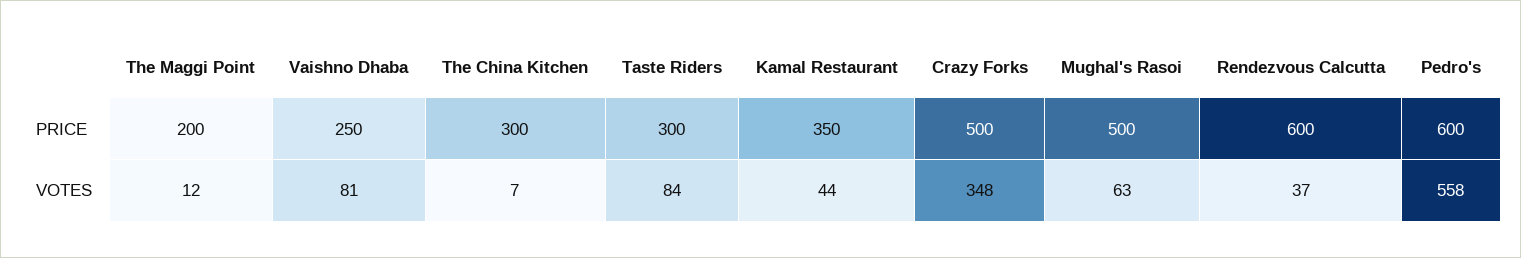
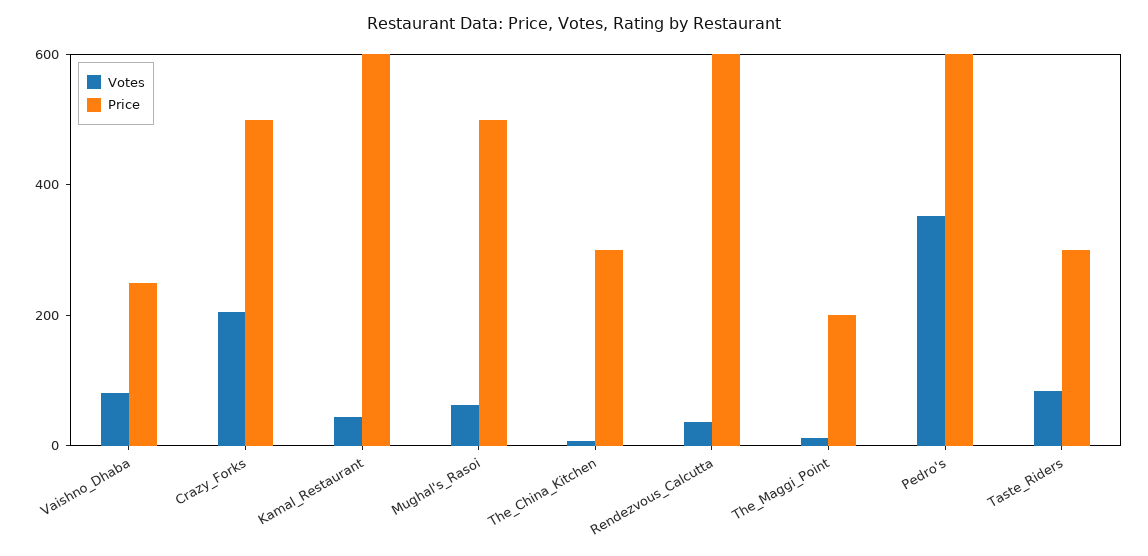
  {
    "PRICE": {
      "The Maggi Point": 200,
      "Vaishno Dhaba": 250,
      "The China Kitchen": 300,
      "Taste Riders": 300,
-     "Kamal Restaurant": 350,
+     "Kamal Restaurant": 600,
      "Crazy Forks": 500,
      "Mughal's Rasoi": 500,
      "Rendezvous Calcutta": 600,
      "Pedro's": 600
    },
    "VOTES": {
      "The Maggi Point": 12,
      "Vaishno Dhaba": 81,
      "The China Kitchen": 7,
      "Taste Riders": 84,
      "Kamal Restaurant": 44,
-     "Crazy Forks": 348,
+     "Crazy Forks": 200,
      "Mughal's Rasoi": 63,
      "Rendezvous Calcutta": 37,
-     "Pedro's": 558
+     "Pedro's": 350
    }
  }

